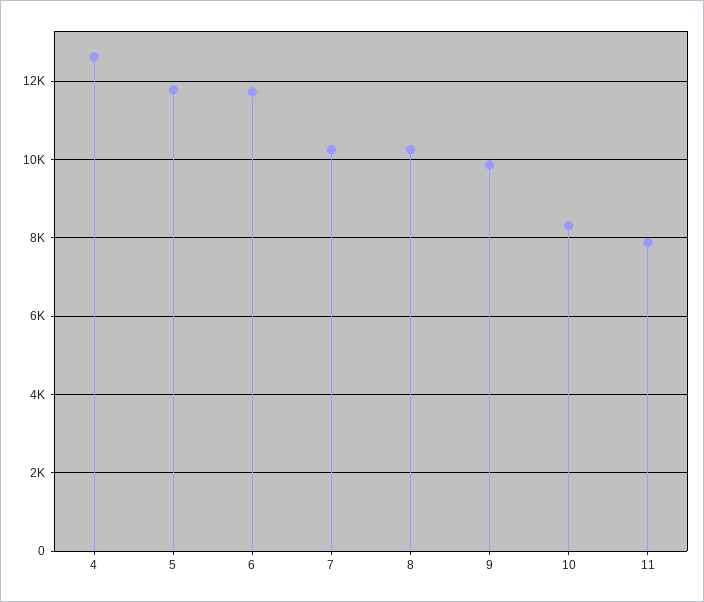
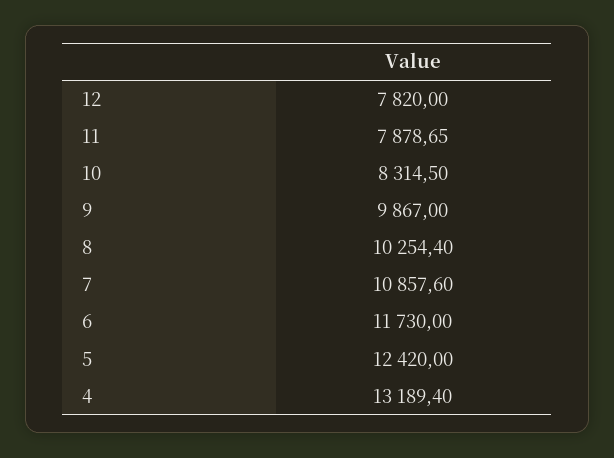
  {
-   "4": 12600,
+   "4": 13189.4,
-   "5": 11800,
+   "5": 12420,
    "6": 11730,
-   "7": 10200,
+   "7": 10857.6,
    "8": 10254.4,
    "9": 9867,
    "10": 8314.5,
-   "11": 7878.65
+   "11": 7878.65,
+   "12": 7820
  }

